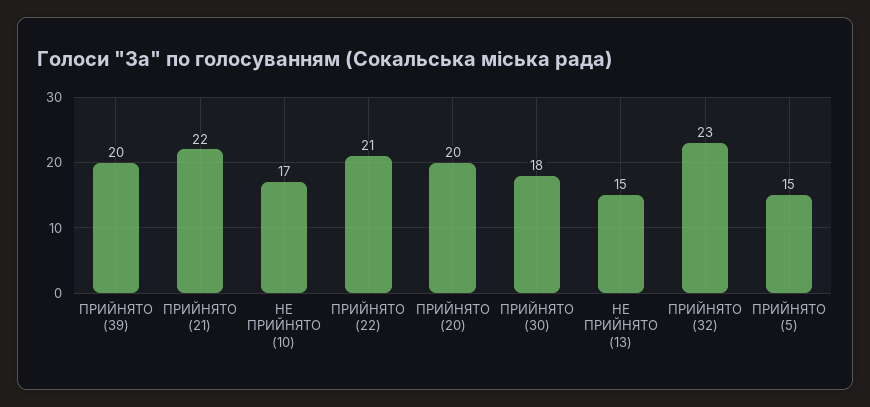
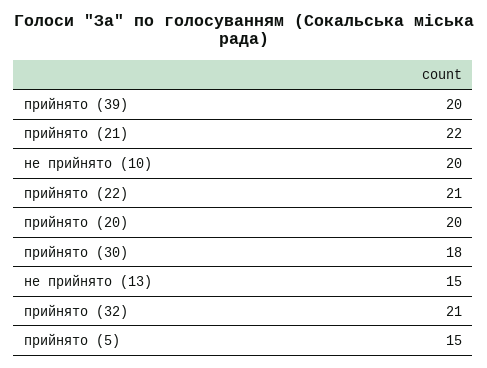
  {
    "ПРИЙНЯТО (39)": 20,
    "ПРИЙНЯТО (21)": 22,
-   "НЕ ПРИЙНЯТО (10)": 17,
+   "НЕ ПРИЙНЯТО (10)": 20,
    "ПРИЙНЯТО (22)": 21,
    "ПРИЙНЯТО (20)": 20,
    "ПРИЙНЯТО (30)": 18,
    "НЕ ПРИЙНЯТО (13)": 15,
-   "ПРИЙНЯТО (32)": 23,
+   "ПРИЙНЯТО (32)": 21,
    "ПРИЙНЯТО (5)": 15
  }

